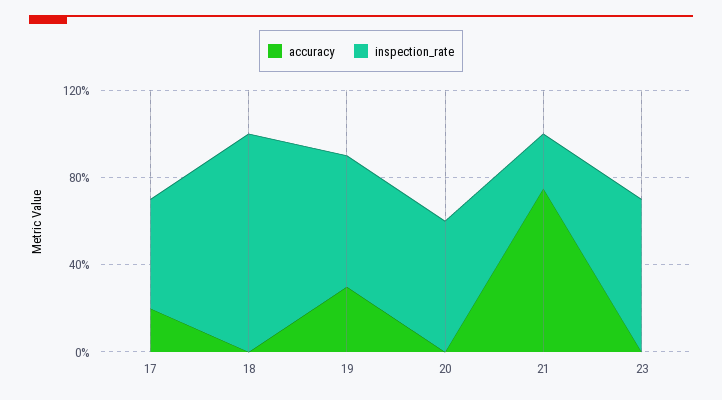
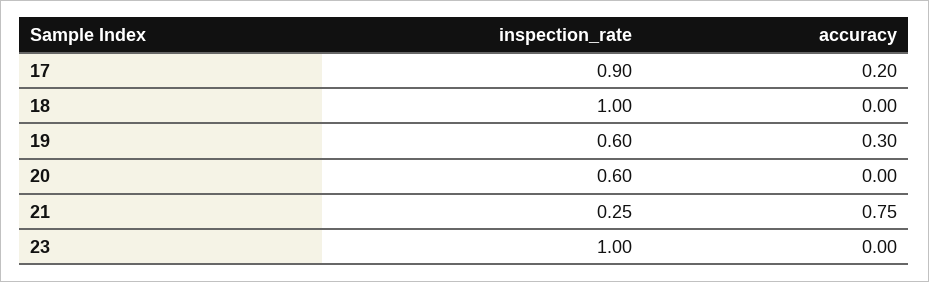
  {
    "accuracy": {
      "17": 0.2,
      "18": 0,
      "19": 0.3,
      "20": 0,
      "21": 0.75,
      "23": 0
    },
    "inspection_rate": {
-     "17": 0.5,
+     "17": 0.9,
      "18": 1,
      "19": 0.6,
      "20": 0.6,
      "21": 0.25,
-     "23": 0.7
+     "23": 1
    }
  }

